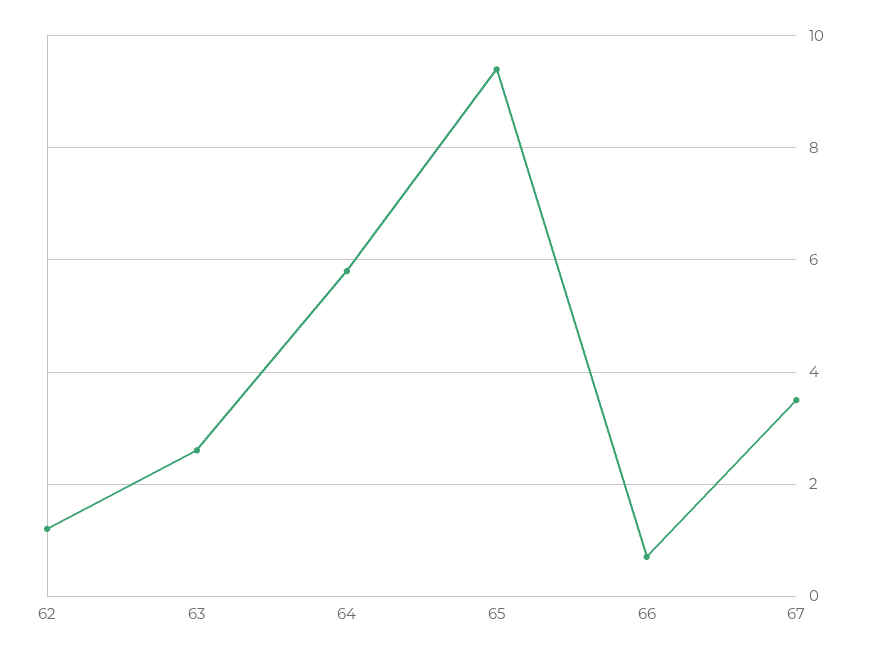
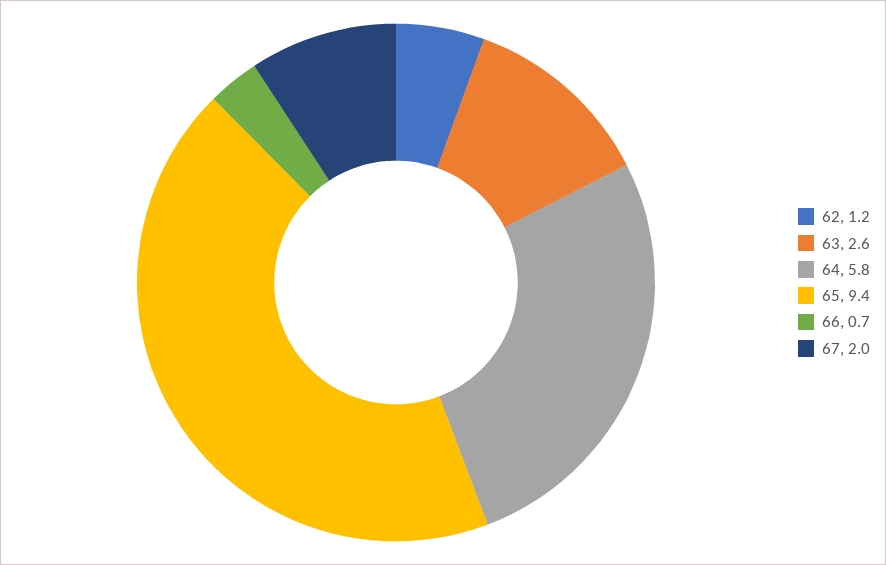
  {
    "62": 1.2,
    "63": 2.6,
    "64": 5.8,
    "65": 9.4,
    "66": 0.7,
-   "67": 3.5
+   "67": 2
  }

